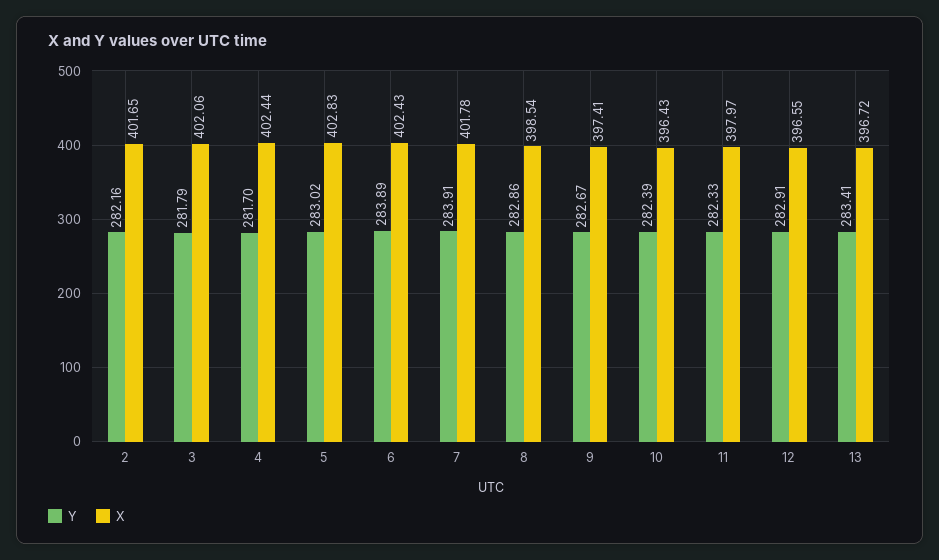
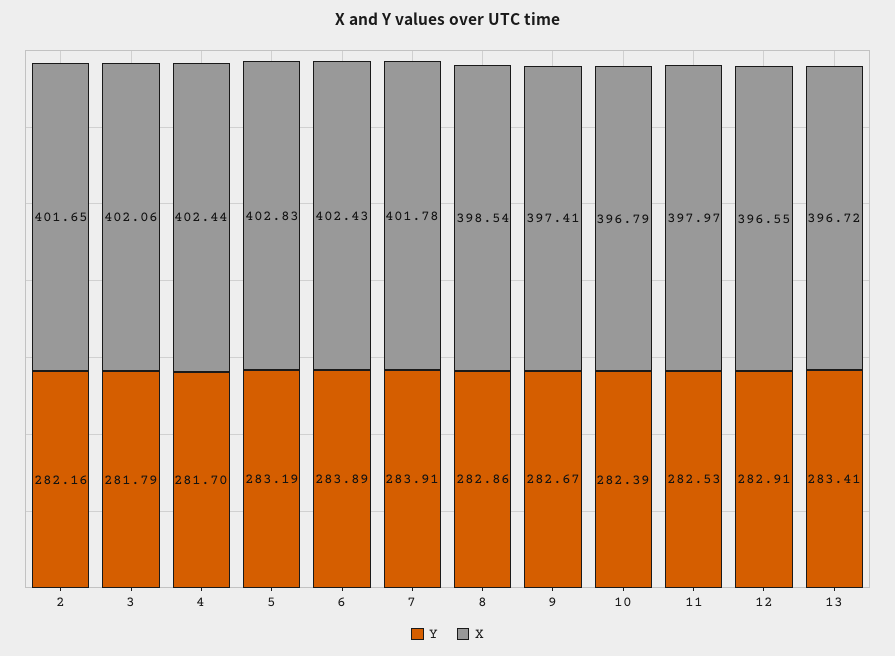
  {
    "Y": {
      "2": 282.16,
      "3": 281.79,
      "4": 281.7,
-     "5": 283.02,
+     "5": 283.19,
      "6": 283.89,
      "7": 283.91,
      "8": 282.86,
      "9": 282.67,
      "10": 282.39,
-     "11": 282.33,
+     "11": 282.53,
      "12": 282.91,
      "13": 283.41
    },
    "X": {
      "2": 401.65,
      "3": 402.06,
      "4": 402.44,
      "5": 402.83,
      "6": 402.43,
      "7": 401.78,
      "8": 398.54,
      "9": 397.41,
-     "10": 396.43,
+     "10": 396.79,
      "11": 397.97,
      "12": 396.55,
      "13": 396.72
    }
  }

